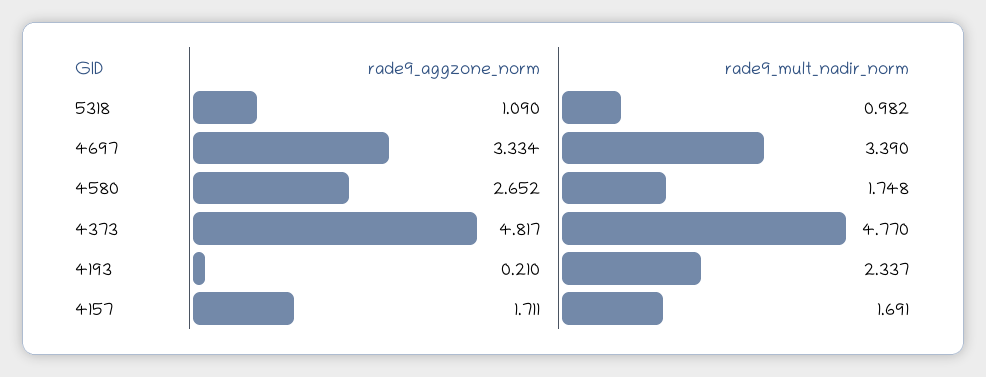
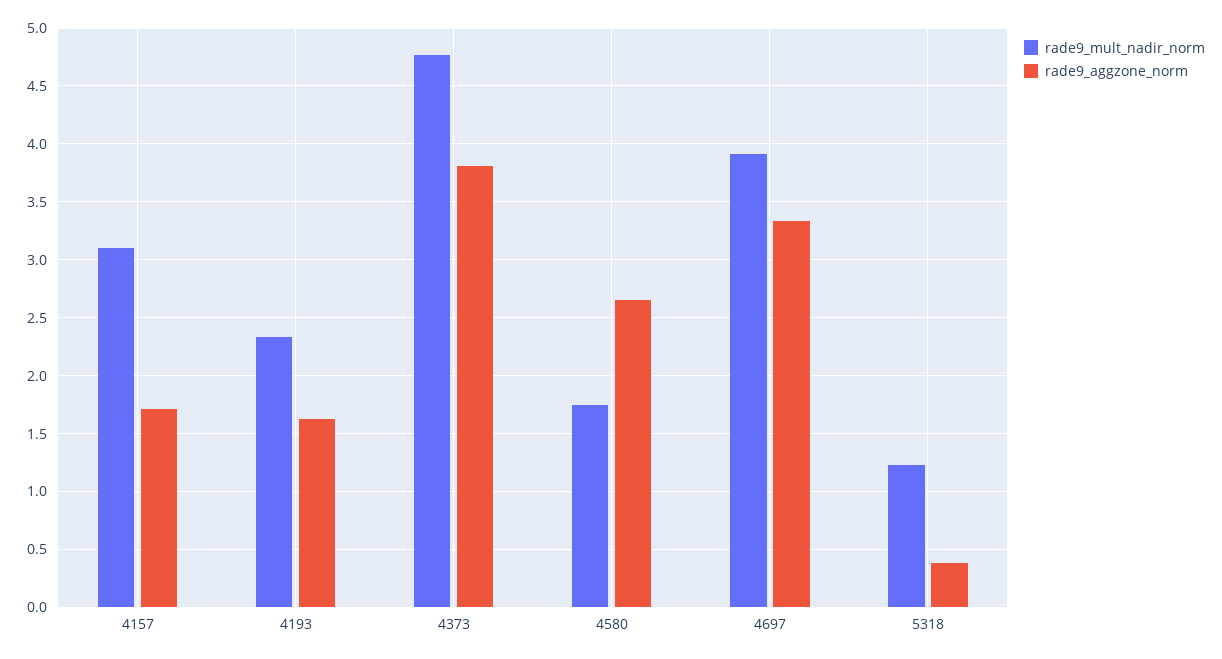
  {
    "rade9_aggzone_norm": {
-     "5318": 1.09,
+     "5318": 0.4,
      "4697": 3.334,
      "4580": 2.652,
-     "4373": 4.817,
+     "4373": 3.8,
-     "4193": 0.21,
+     "4193": 1.6,
      "4157": 1.711
    },
    "rade9_mult_nadir_norm": {
-     "5318": 0.982,
+     "5318": 1.2,
-     "4697": 3.39,
+     "4697": 3.9,
      "4580": 1.748,
      "4373": 4.77,
      "4193": 2.337,
-     "4157": 1.691
+     "4157": 3.1
    }
  }

